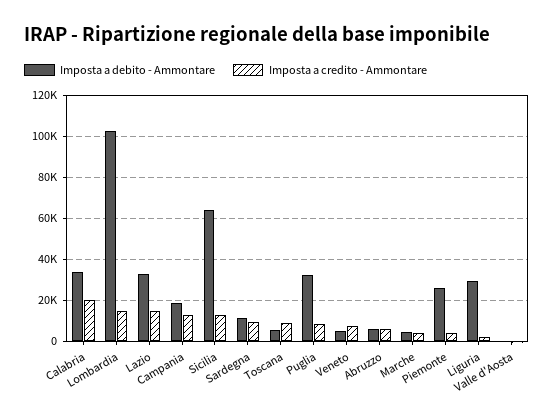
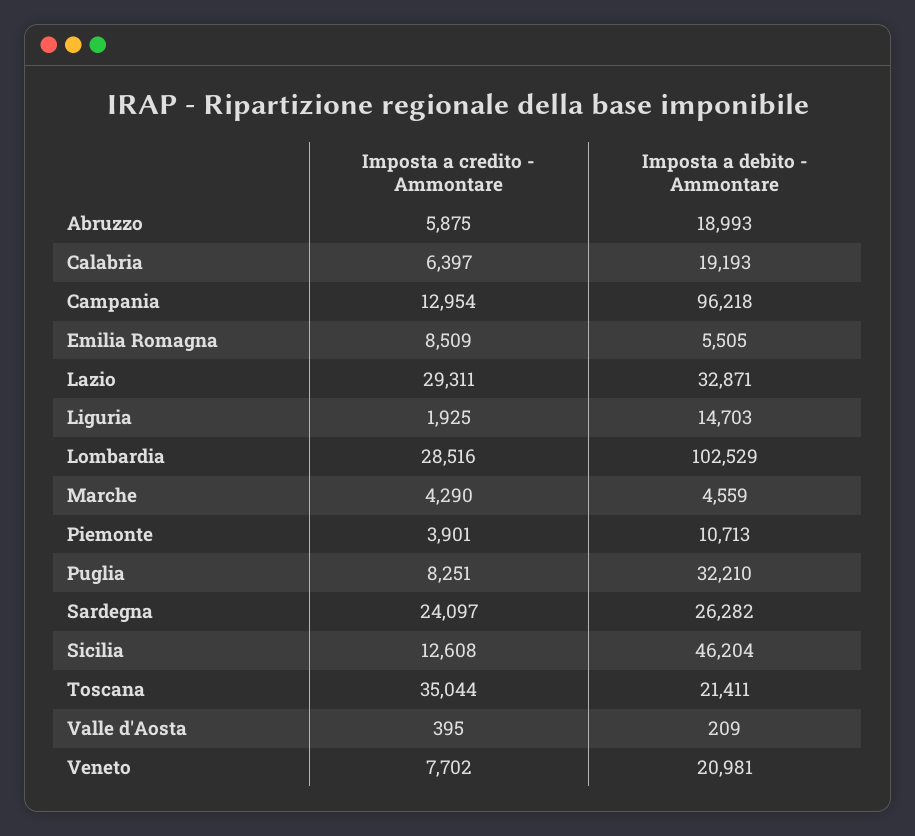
  {
    "Imposta a debito - Ammontare": {
-     "Calabria": 35000,
+     "Calabria": 19193,
      "Lombardia": 102529,
      "Lazio": 32871,
-     "Campania": 20000,
+     "Campania": 96218,
-     "Sicilia": 65000,
+     "Sicilia": 46204,
-     "Sardegna": 10000,
+     "Sardegna": 26282,
-     "Toscana": 5000,
+     "Toscana": 21411,
      "Puglia": 32210,
-     "Veneto": 5000,
+     "Veneto": 20981,
-     "Abruzzo": 5000,
+     "Abruzzo": 18993,
      "Marche": 4559,
-     "Piemonte": 25000,
+     "Piemonte": 10713,
-     "Liguria": 30000,
+     "Liguria": 14703,
-     "Valle d'Aosta": 209
+     "Valle d'Aosta": 209,
+     "Emilia Romagna": 5505
    },
    "Imposta a credito - Ammontare": {
-     "Calabria": 20000,
+     "Calabria": 6397,
-     "Lombardia": 15000,
+     "Lombardia": 28516,
-     "Lazio": 15000,
+     "Lazio": 29311,
      "Campania": 12954,
      "Sicilia": 12608,
-     "Sardegna": 10000,
+     "Sardegna": 24097,
-     "Toscana": 10000,
+     "Toscana": 35044,
      "Puglia": 8251,
      "Veneto": 7702,
      "Abruzzo": 5875,
      "Marche": 4290,
      "Piemonte": 3901,
      "Liguria": 1925,
-     "Valle d'Aosta": 395
+     "Valle d'Aosta": 395,
+     "Emilia Romagna": 8509
    }
  }

